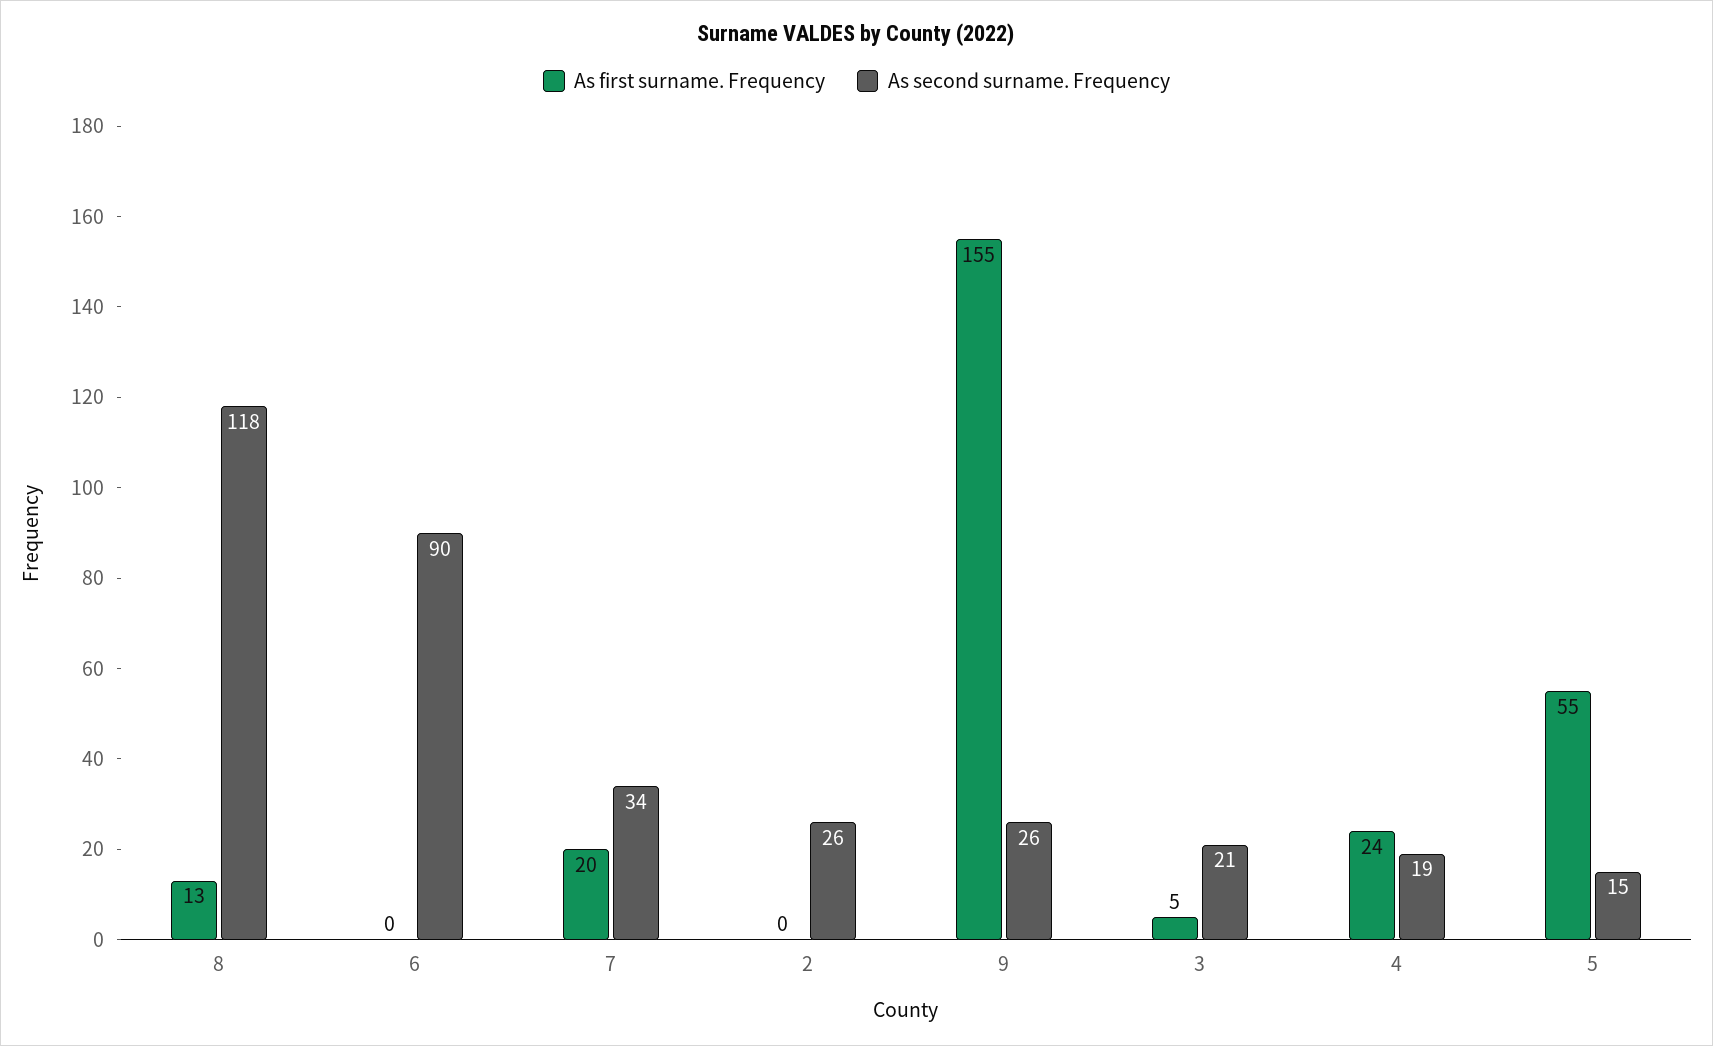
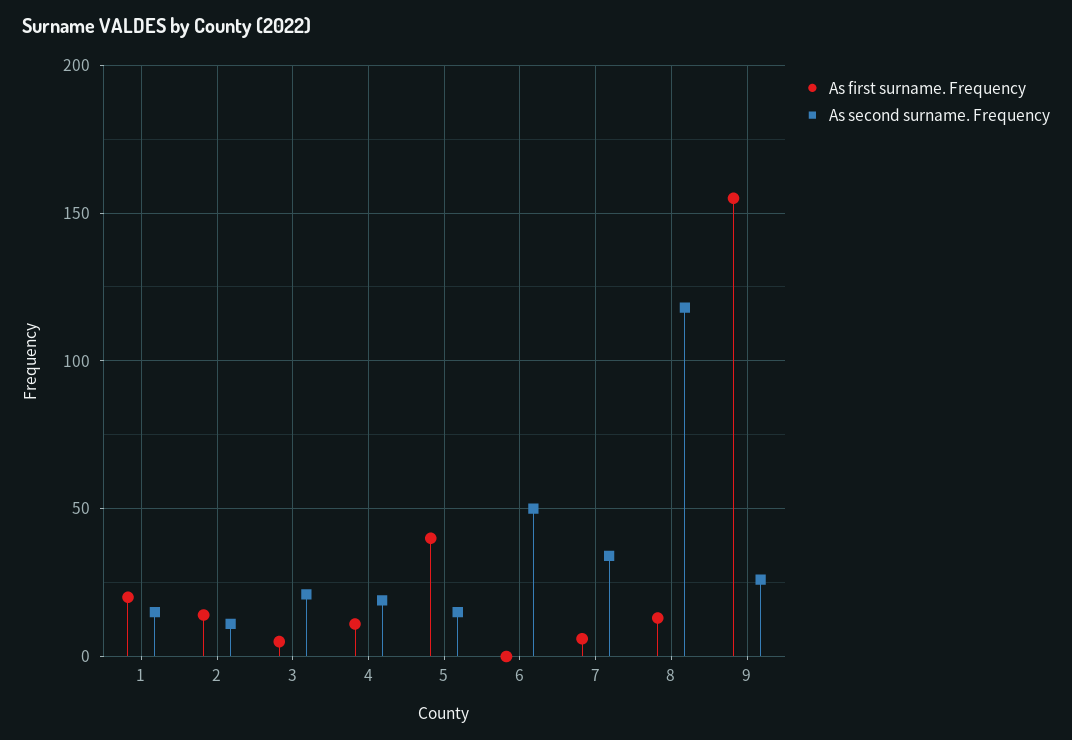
  {
    "As first surname. Frequency": {
      "8": 13,
      "6": 0,
-     "7": 20,
+     "7": 5,
-     "2": 0,
+     "2": 15,
      "9": 155,
      "3": 5,
-     "4": 24,
+     "4": 10,
-     "5": 55
+     "5": 40,
+     "1": 20
    },
    "As second surname. Frequency": {
      "8": 118,
-     "6": 90,
+     "6": 50,
      "7": 34,
-     "2": 26,
+     "2": 10,
      "9": 26,
      "3": 21,
      "4": 19,
-     "5": 15
+     "5": 15,
+     "1": 15
    }
  }

